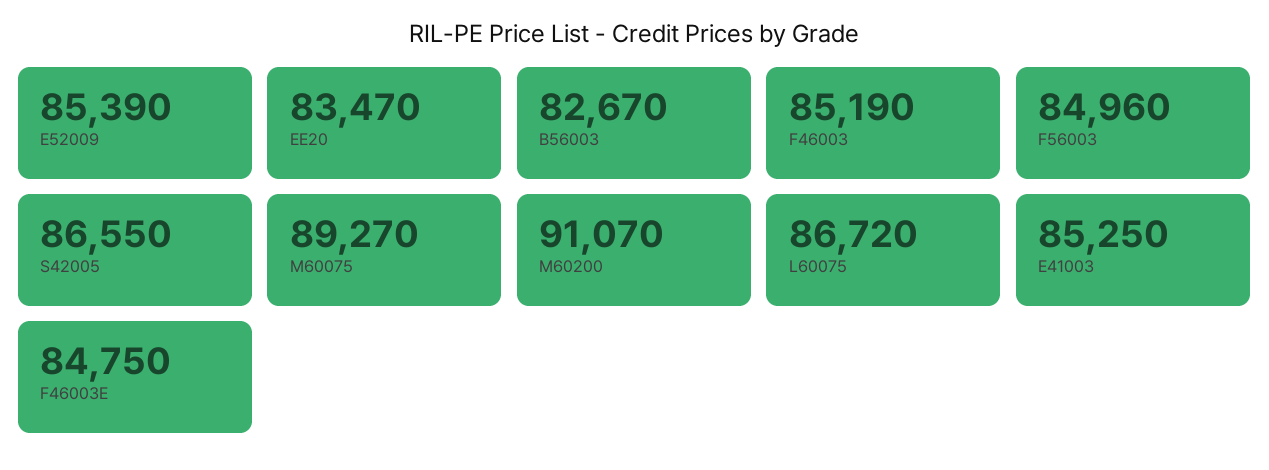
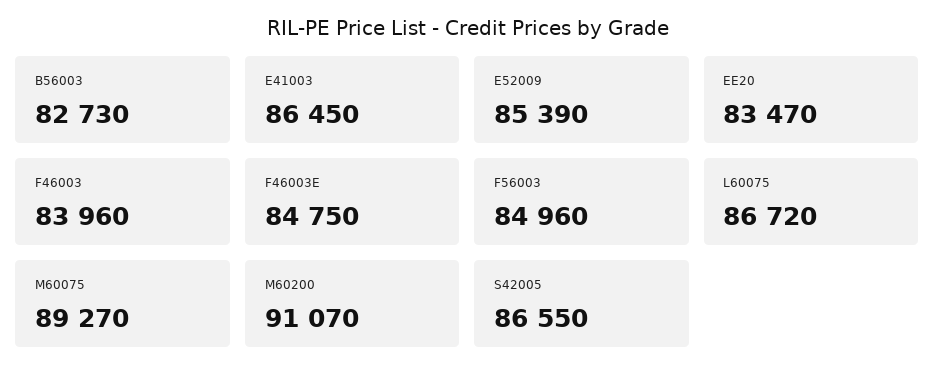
  {
    "E52009": 85390,
    "EE20": 83470,
-   "B56003": 82670,
+   "B56003": 82730,
-   "F46003": 85190,
+   "F46003": 83960,
    "F56003": 84960,
    "S42005": 86550,
    "M60075": 89270,
    "M60200": 91070,
    "L60075": 86720,
-   "E41003": 85250,
+   "E41003": 86450,
    "F46003E": 84750
  }

